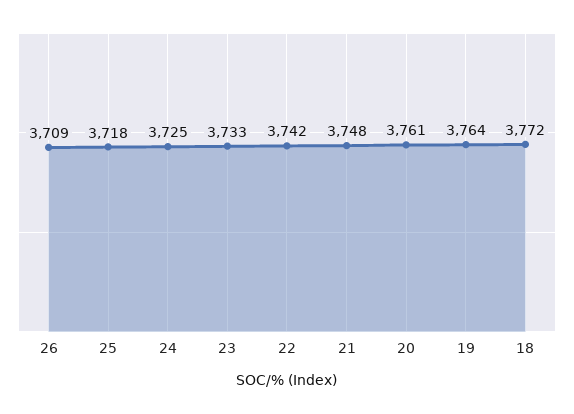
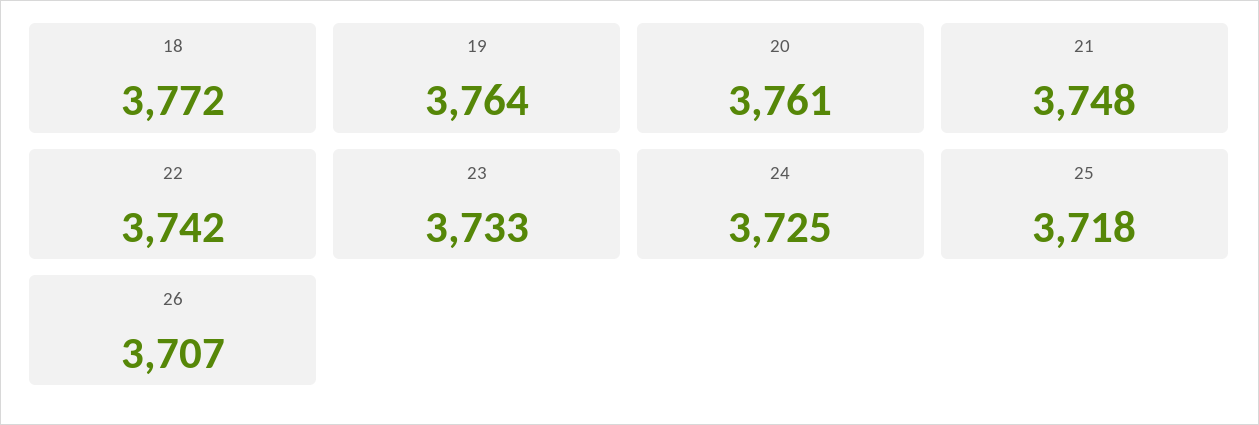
  {
-   "26": 3709,
+   "26": 3707,
    "25": 3718,
    "24": 3725,
    "23": 3733,
    "22": 3742,
    "21": 3748,
    "20": 3761,
    "19": 3764,
    "18": 3772
  }

